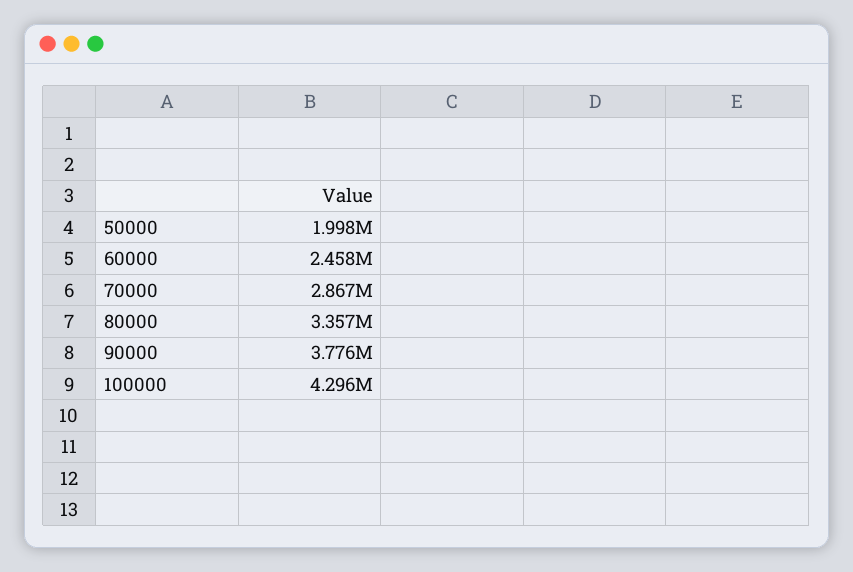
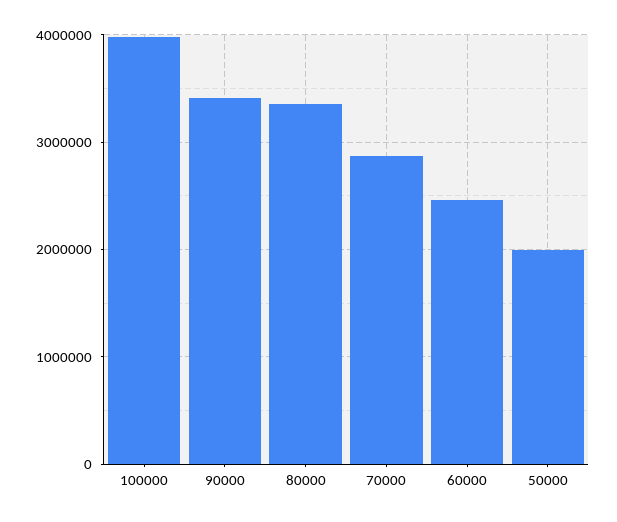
  {
    "50000": 1998000,
    "60000": 2458000,
    "70000": 2867000,
    "80000": 3357000,
-   "90000": 3776000,
+   "90000": 3400000,
-   "100000": 4296000
+   "100000": 4000000
  }

